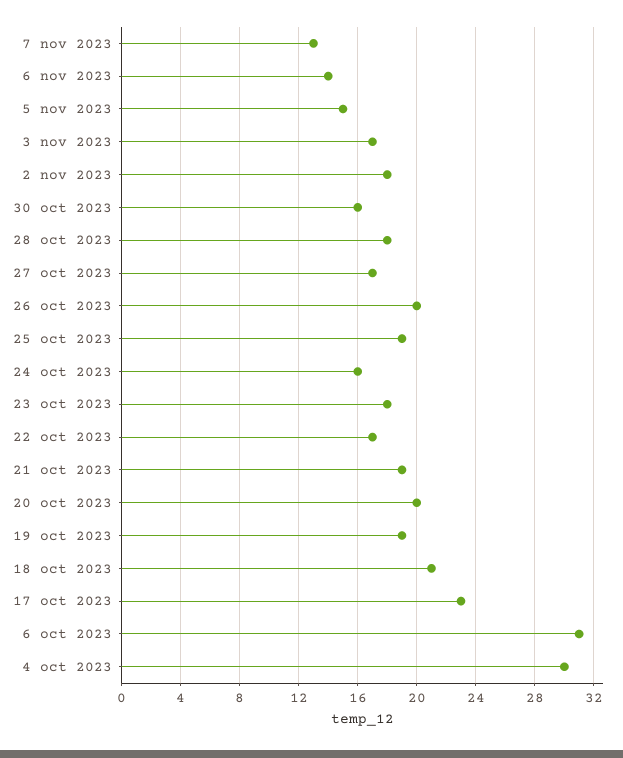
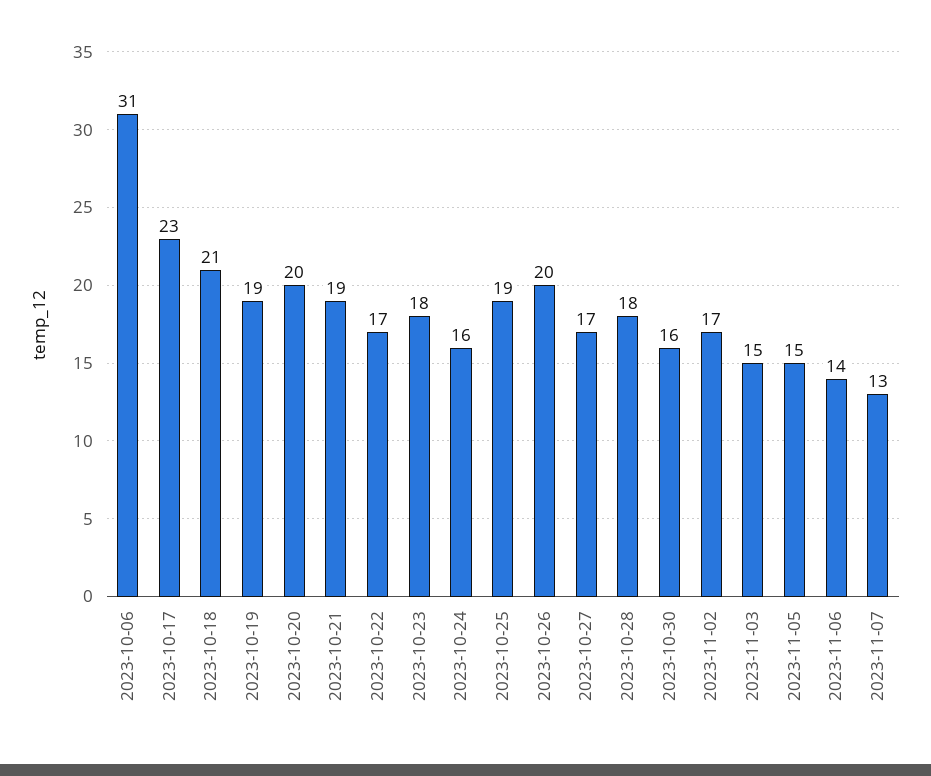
  {
    "7 nov 2023": 13,
    "6 nov 2023": 14,
    "5 nov 2023": 15,
-   "3 nov 2023": 17,
+   "3 nov 2023": 15,
-   "2 nov 2023": 18,
+   "2 nov 2023": 17,
    "30 oct 2023": 16,
    "28 oct 2023": 18,
    "27 oct 2023": 17,
    "26 oct 2023": 20,
    "25 oct 2023": 19,
    "24 oct 2023": 16,
    "23 oct 2023": 18,
    "22 oct 2023": 17,
    "21 oct 2023": 19,
    "20 oct 2023": 20,
    "19 oct 2023": 19,
    "18 oct 2023": 21,
    "17 oct 2023": 23,
-   "6 oct 2023": 31,
+   "6 oct 2023": 31
-   "4 oct 2023": 30
  }

